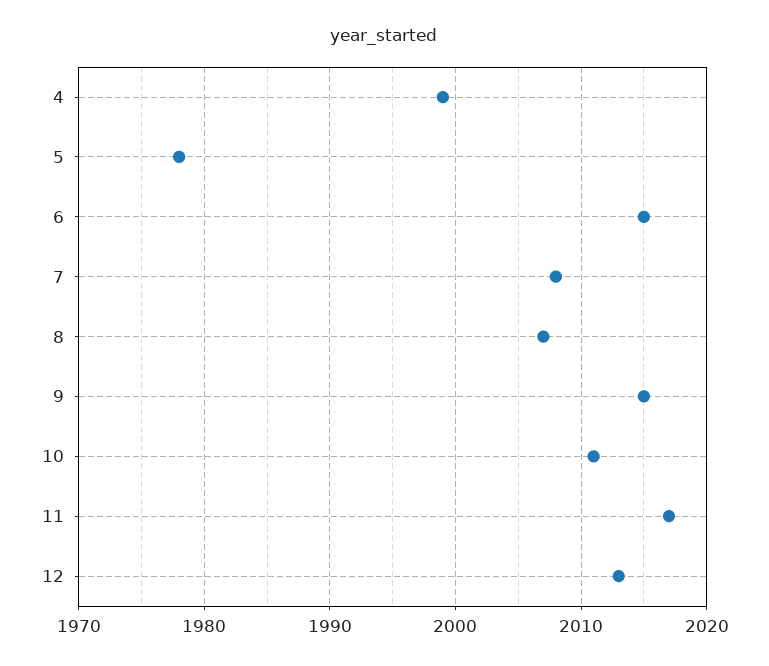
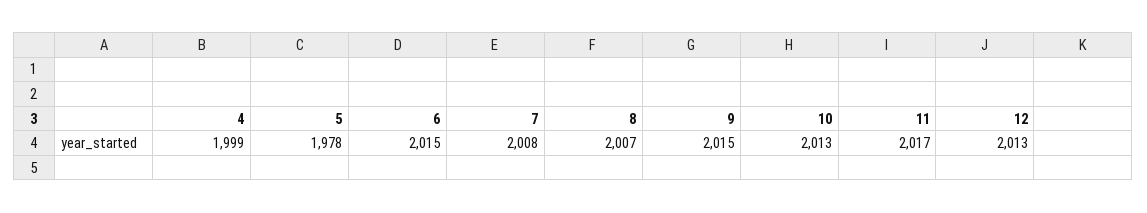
  {
    "4": 1999,
    "5": 1978,
    "6": 2015,
    "7": 2008,
    "8": 2007,
    "9": 2015,
-   "10": 2011,
+   "10": 2013,
    "11": 2017,
    "12": 2013
  }

